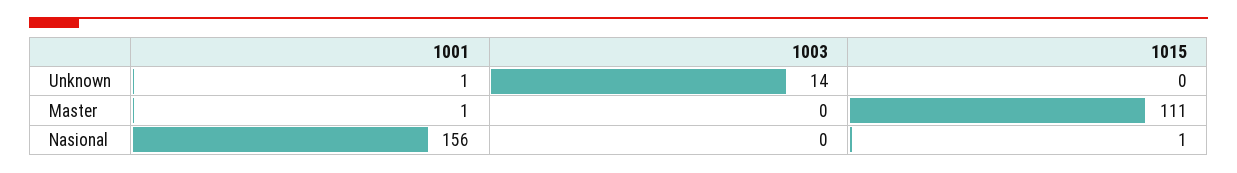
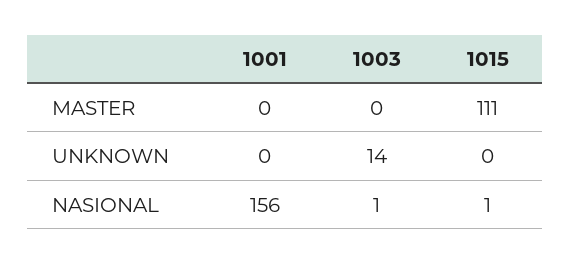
  {
    "1001": {
-     "Unknown": 1,
+     "Unknown": 0,
-     "Master": 1,
+     "Master": 0,
      "Nasional": 156
    },
    "1003": {
      "Unknown": 14,
      "Master": 0,
-     "Nasional": 0
+     "Nasional": 1
    },
    "1015": {
      "Unknown": 0,
      "Master": 111,
      "Nasional": 1
    }
  }

